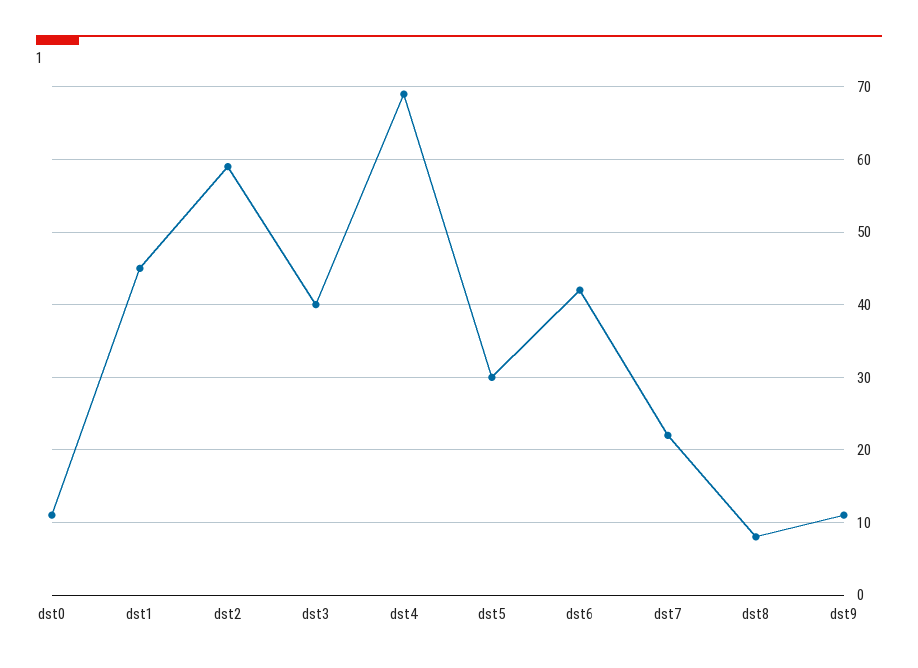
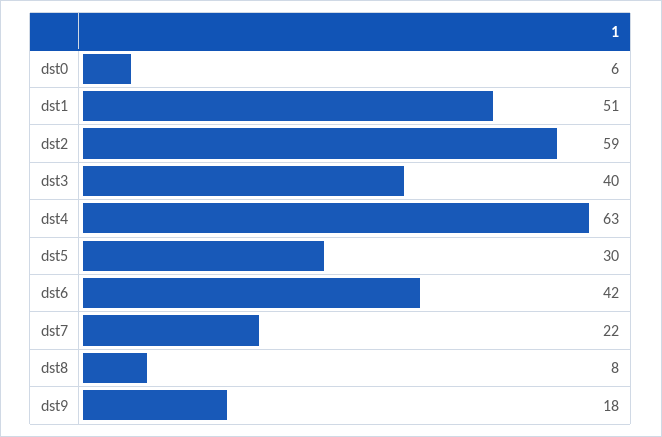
  {
-   "dst0": 11,
+   "dst0": 6,
-   "dst1": 45,
+   "dst1": 51,
    "dst2": 59,
    "dst3": 40,
-   "dst4": 69,
+   "dst4": 63,
    "dst5": 30,
    "dst6": 42,
    "dst7": 22,
    "dst8": 8,
-   "dst9": 11
+   "dst9": 18
  }

